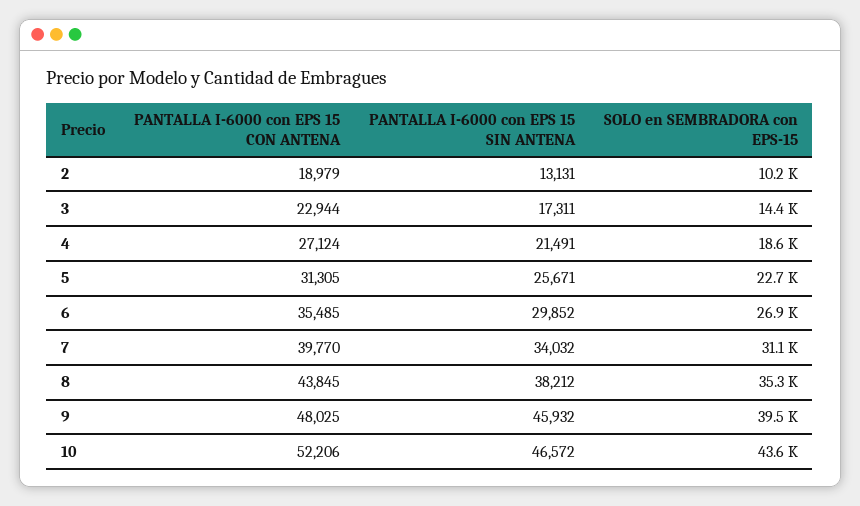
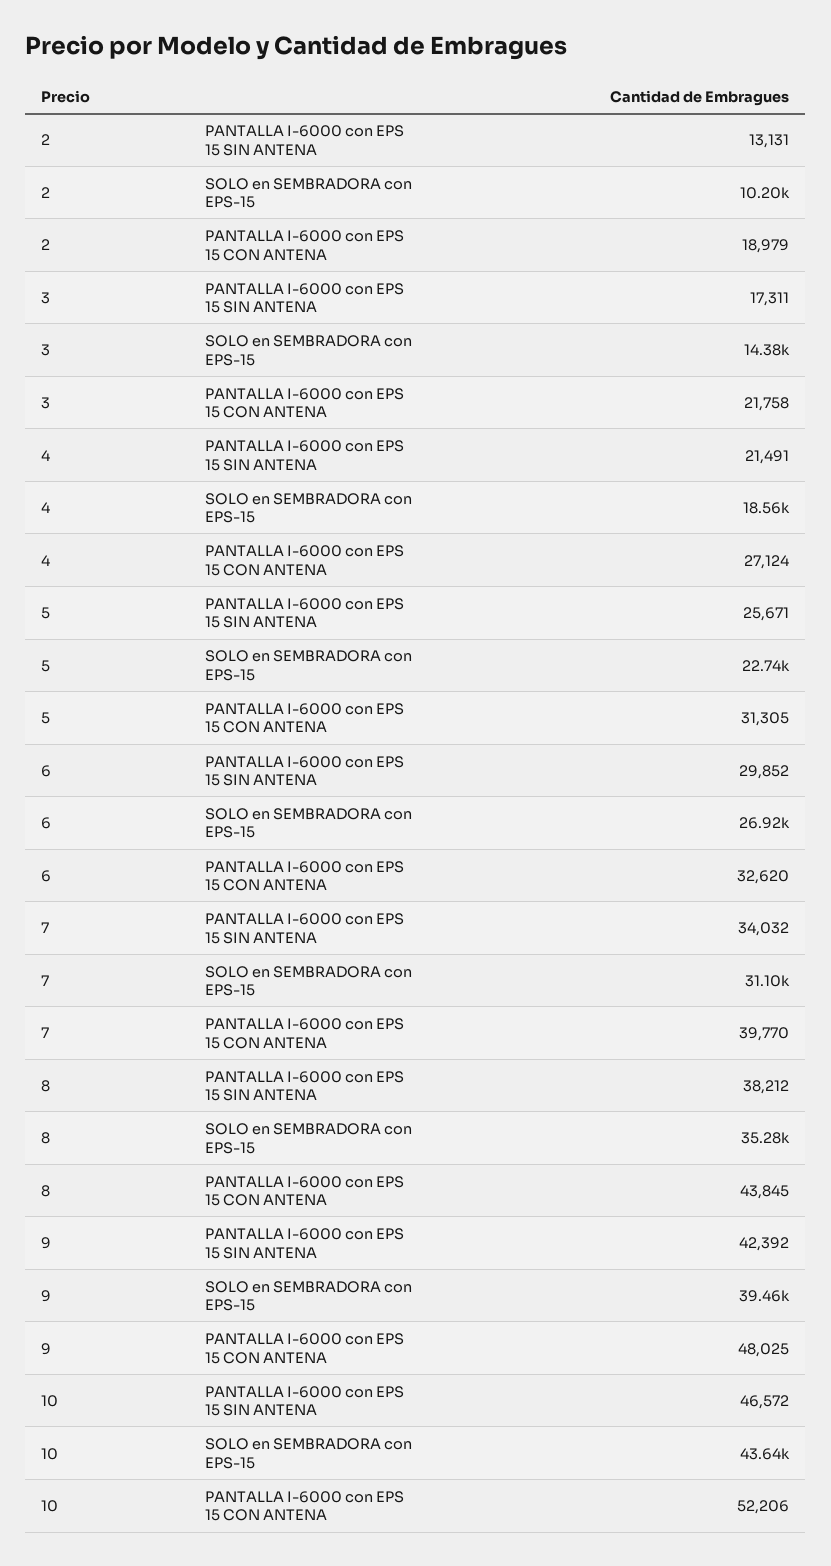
  {
    "PANTALLA I-6000 con EPS 15 CON ANTENA": {
      "2": 18979,
-     "3": 22944,
+     "3": 21758,
      "4": 27124,
      "5": 31305,
-     "6": 35485,
+     "6": 32620,
      "7": 39770,
      "8": 43845,
      "9": 48025,
      "10": 52206
    },
    "PANTALLA I-6000 con EPS 15 SIN ANTENA": {
      "2": 13131,
      "3": 17311,
      "4": 21491,
      "5": 25671,
      "6": 29852,
      "7": 34032,
      "8": 38212,
-     "9": 45932,
+     "9": 42392,
      "10": 46572
    },
    "SOLO en SEMBRADORA con EPS-15": {
      "2": 10200,
      "3": 14380,
      "4": 18560,
      "5": 22740,
      "6": 26920,
      "7": 31100,
      "8": 35280,
      "9": 39460,
      "10": 43640
    }
  }

